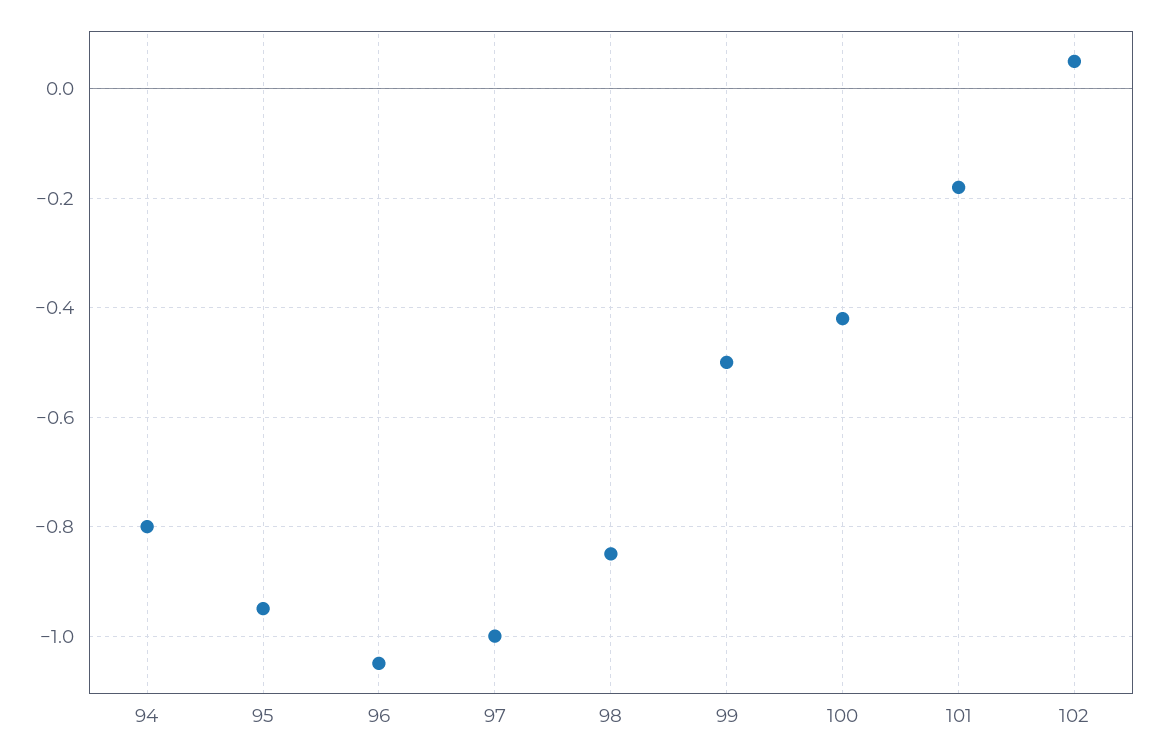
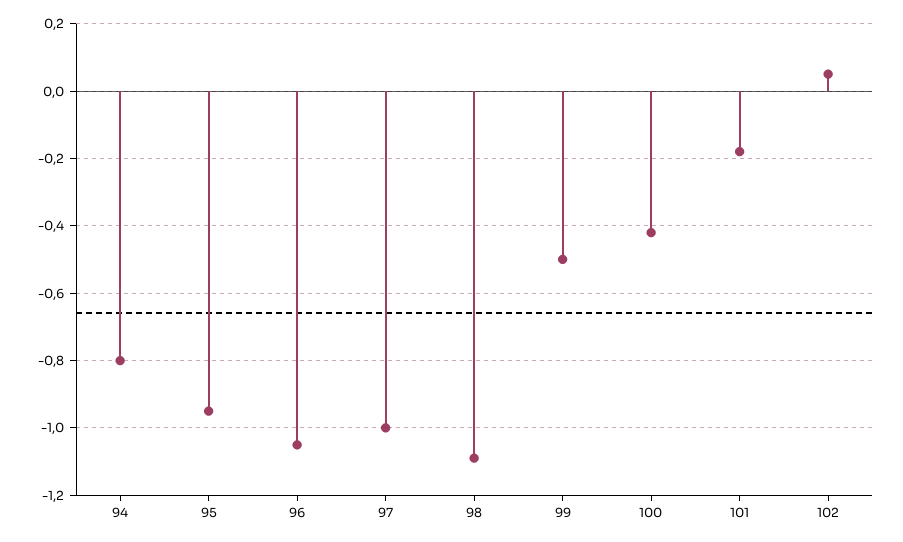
  {
    "94": -0.8,
    "95": -0.95,
    "96": -1.05,
    "97": -1,
-   "98": -0.85,
+   "98": -1.1,
    "99": -0.5,
    "100": -0.4,
    "101": -0.2,
    "102": 0.05
  }

